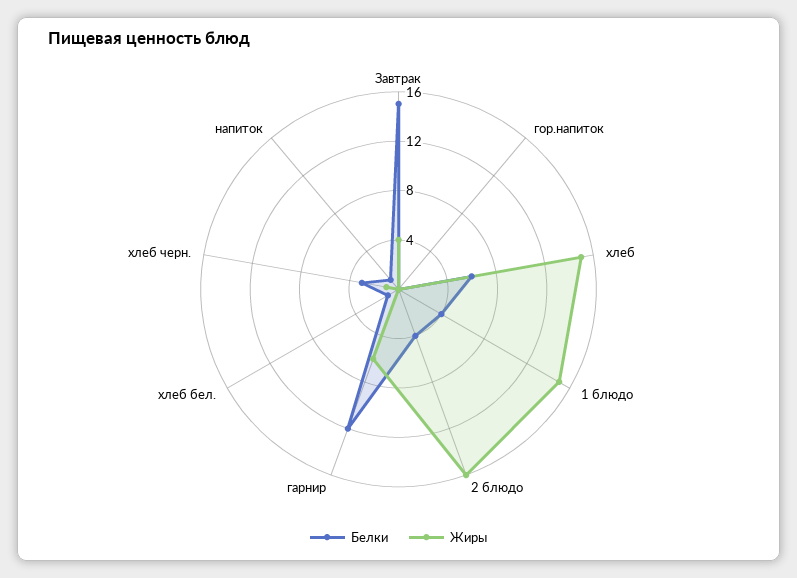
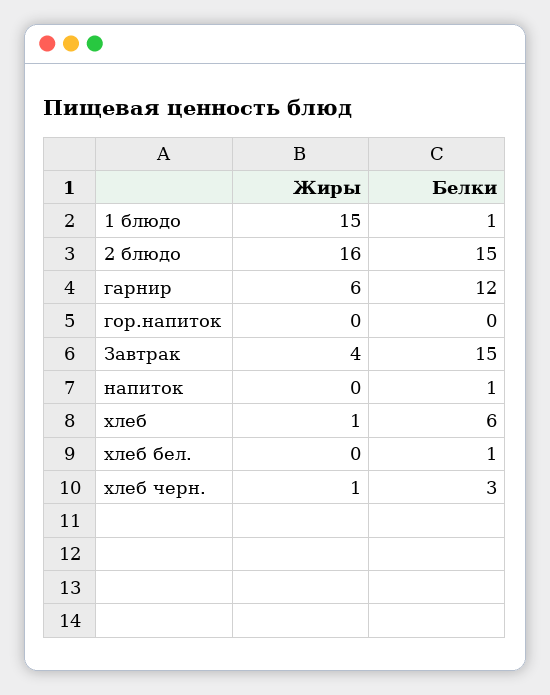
  {
    "Белки": {
      "Завтрак": 15,
      "гор.напиток": 0,
      "хлеб": 6,
-     "1 блюдо": 4,
+     "1 блюдо": 1,
-     "2 блюдо": 4,
+     "2 блюдо": 15,
      "гарнир": 12,
      "хлеб бел.": 1,
      "хлеб черн.": 3,
      "напиток": 1
    },
    "Жиры": {
      "Завтрак": 4,
      "гор.напиток": 0,
-     "хлеб": 15,
+     "хлеб": 1,
      "1 блюдо": 15,
      "2 блюдо": 16,
      "гарнир": 6,
      "хлеб бел.": 0,
      "хлеб черн.": 1,
      "напиток": 0
    }
  }

